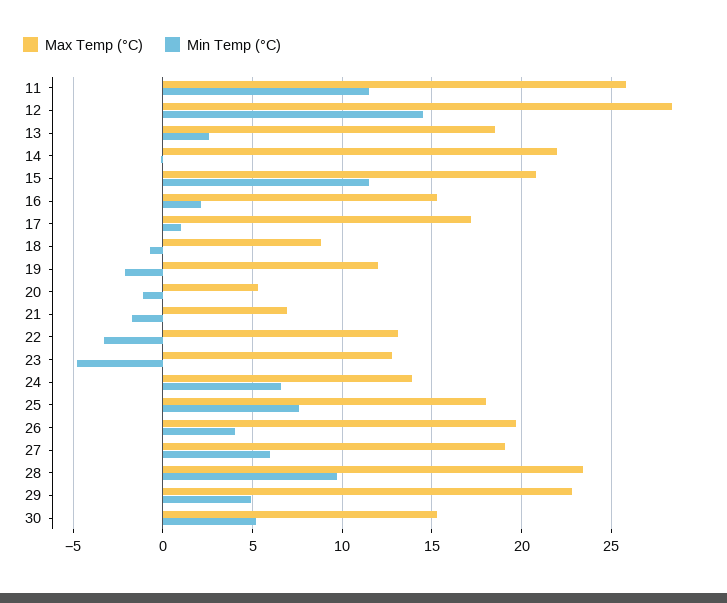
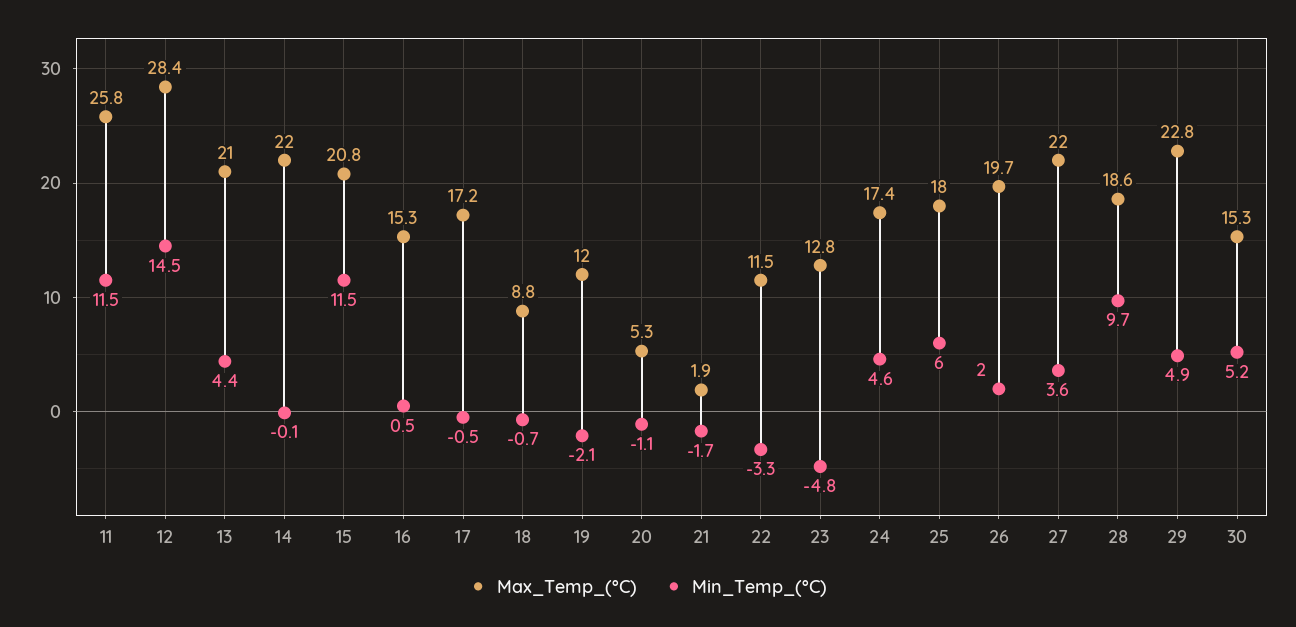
  {
    "Max Temp (°C)": {
      "11": 25.8,
      "12": 28.4,
-     "13": 18.5,
+     "13": 21,
      "14": 22,
      "15": 20.8,
      "16": 15.3,
      "17": 17.2,
      "18": 8.8,
      "19": 12,
      "20": 5.3,
-     "21": 7,
+     "21": 1.9,
-     "22": 13,
+     "22": 11.5,
      "23": 12.8,
-     "24": 14,
+     "24": 17.4,
      "25": 18,
      "26": 19.7,
-     "27": 19,
+     "27": 22,
-     "28": 23.5,
+     "28": 18.6,
      "29": 22.8,
      "30": 15.3
    },
    "Min Temp (°C)": {
      "11": 11.5,
      "12": 14.5,
-     "13": 2.5,
+     "13": 4.4,
      "14": -0.1,
      "15": 11.5,
-     "16": 2,
+     "16": 0.5,
-     "17": 1,
+     "17": -0.5,
      "18": -0.7,
      "19": -2.1,
      "20": -1.1,
      "21": -1.7,
      "22": -3.3,
      "23": -4.8,
-     "24": 6.5,
+     "24": 4.6,
-     "25": 7.5,
+     "25": 6,
-     "26": 4,
+     "26": 2,
-     "27": 6,
+     "27": 3.6,
      "28": 9.7,
      "29": 4.9,
      "30": 5.2
    }
  }

